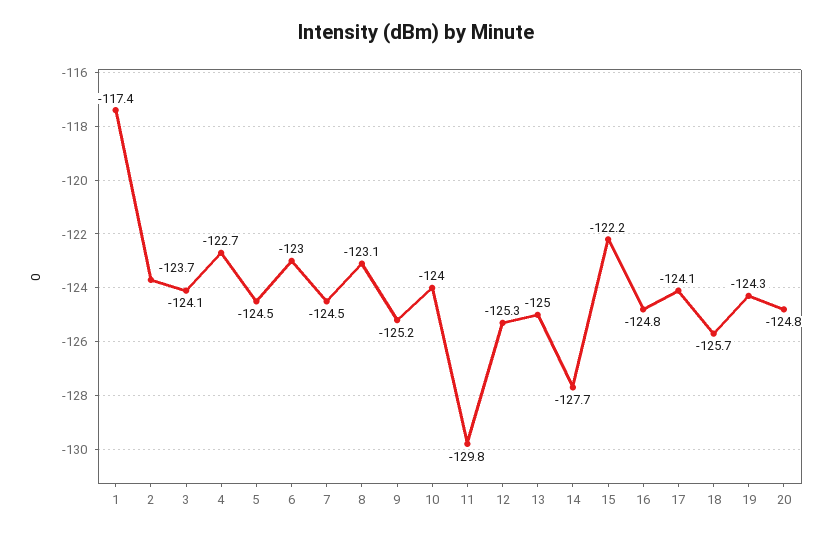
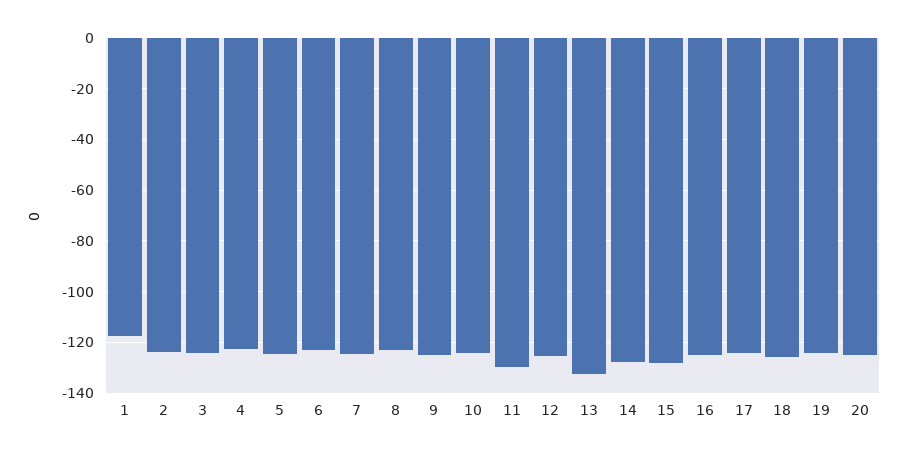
  {
    "1": -117.4,
    "2": -123.7,
    "3": -124.1,
    "4": -122.7,
    "5": -124.5,
    "6": -123,
    "7": -124.5,
    "8": -123.1,
    "9": -125.2,
    "10": -124,
    "11": -129.8,
    "12": -125.3,
-   "13": -125,
+   "13": -132.5,
    "14": -127.7,
-   "15": -122.2,
+   "15": -127.5,
    "16": -124.8,
    "17": -124.1,
    "18": -125.7,
    "19": -124.3,
    "20": -124.8
  }

